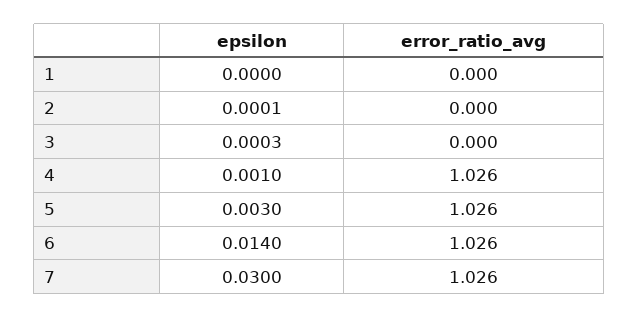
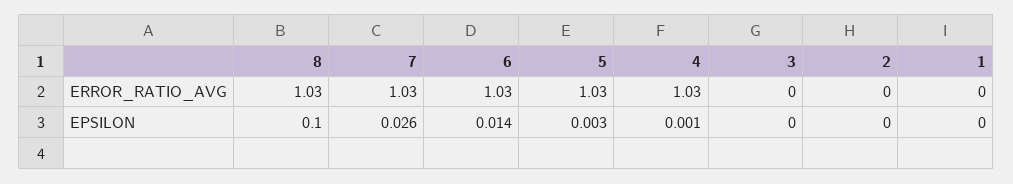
  {
    "epsilon": {
      "1": 0,
      "2": 0.0001,
      "3": 0.0003,
      "4": 0.001,
      "5": 0.003,
      "6": 0.014,
-     "7": 0.03
+     "7": 0.026,
+     "8": 0.1
    },
    "error_ratio_avg": {
      "1": 0,
      "2": 0,
      "3": 0,
      "4": 1.026,
      "5": 1.026,
      "6": 1.026,
-     "7": 1.026
+     "7": 1.026,
+     "8": 1.03
    }
  }

